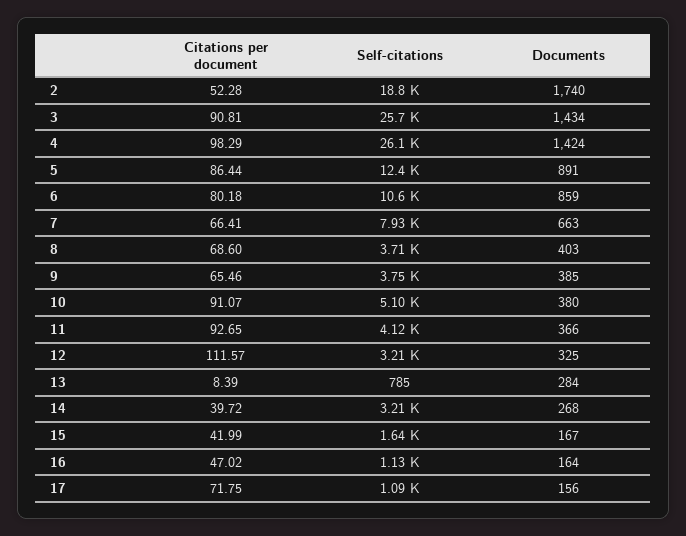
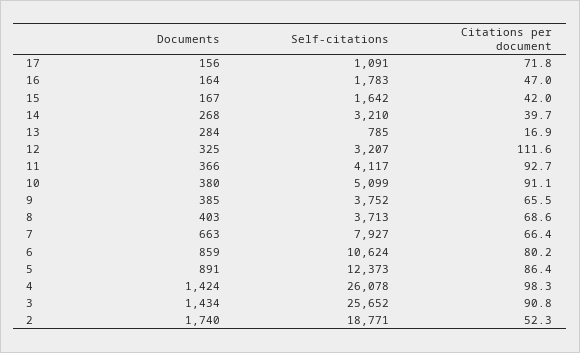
  {
    "Citations per document": {
      "2": 52.28,
      "3": 90.81,
      "4": 98.29,
      "5": 86.44,
      "6": 80.18,
      "7": 66.41,
      "8": 68.6,
      "9": 65.46,
      "10": 91.07,
      "11": 92.65,
      "12": 111.57,
-     "13": 8.39,
+     "13": 16.9,
      "14": 39.72,
      "15": 41.99,
      "16": 47.02,
      "17": 71.75
    },
    "Self-citations": {
      "2": 18771,
      "3": 25652,
      "4": 26078,
      "5": 12373,
      "6": 10624,
      "7": 7927,
      "8": 3713,
      "9": 3752,
      "10": 5099,
      "11": 4117,
      "12": 3207,
      "13": 785,
      "14": 3210,
      "15": 1642,
-     "16": 1130,
+     "16": 1783,
      "17": 1091
    },
    "Documents": {
      "2": 1740,
      "3": 1434,
      "4": 1424,
      "5": 891,
      "6": 859,
      "7": 663,
      "8": 403,
      "9": 385,
      "10": 380,
      "11": 366,
      "12": 325,
      "13": 284,
      "14": 268,
      "15": 167,
      "16": 164,
      "17": 156
    }
  }

